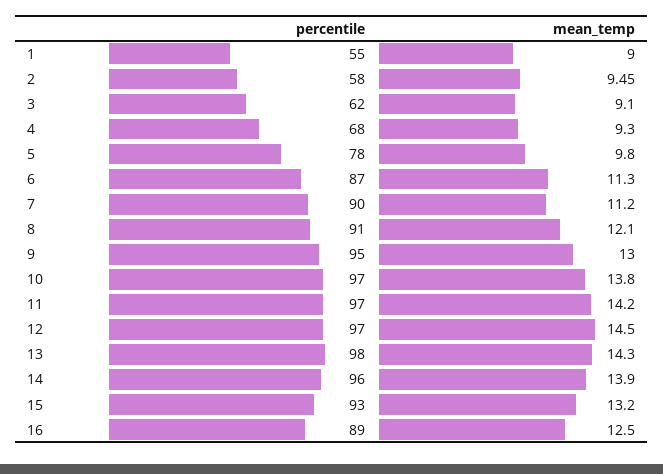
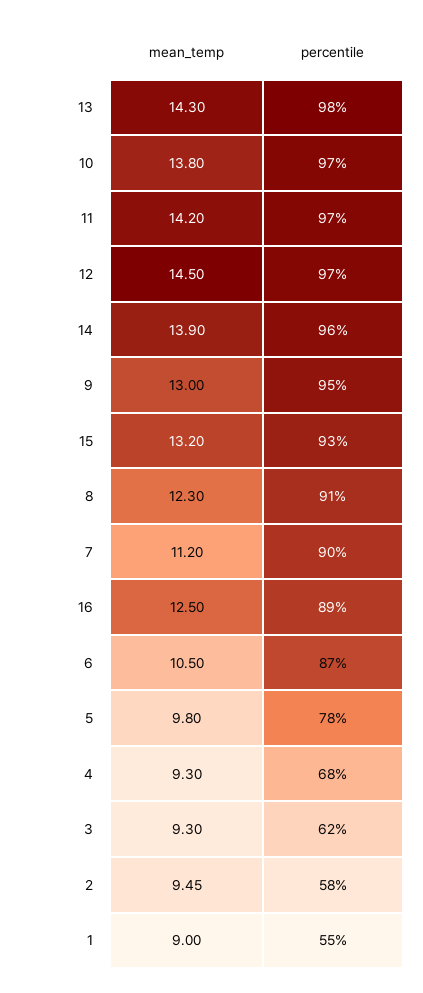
  {
    "percentile": {
      "1": 55,
      "2": 58,
      "3": 62,
      "4": 68,
      "5": 78,
      "6": 87,
      "7": 90,
      "8": 91,
      "9": 95,
      "10": 97,
      "11": 97,
      "12": 97,
      "13": 98,
      "14": 96,
      "15": 93,
      "16": 89
    },
    "mean_temp": {
      "1": 9,
      "2": 9.45,
-     "3": 9.1,
+     "3": 9.3,
      "4": 9.3,
      "5": 9.8,
-     "6": 11.3,
+     "6": 10.5,
      "7": 11.2,
-     "8": 12.1,
+     "8": 12.3,
      "9": 13,
      "10": 13.8,
      "11": 14.2,
      "12": 14.5,
      "13": 14.3,
      "14": 13.9,
      "15": 13.2,
      "16": 12.5
    }
  }

